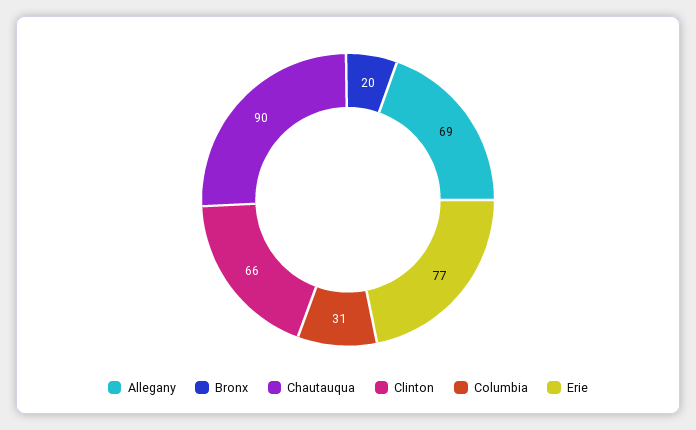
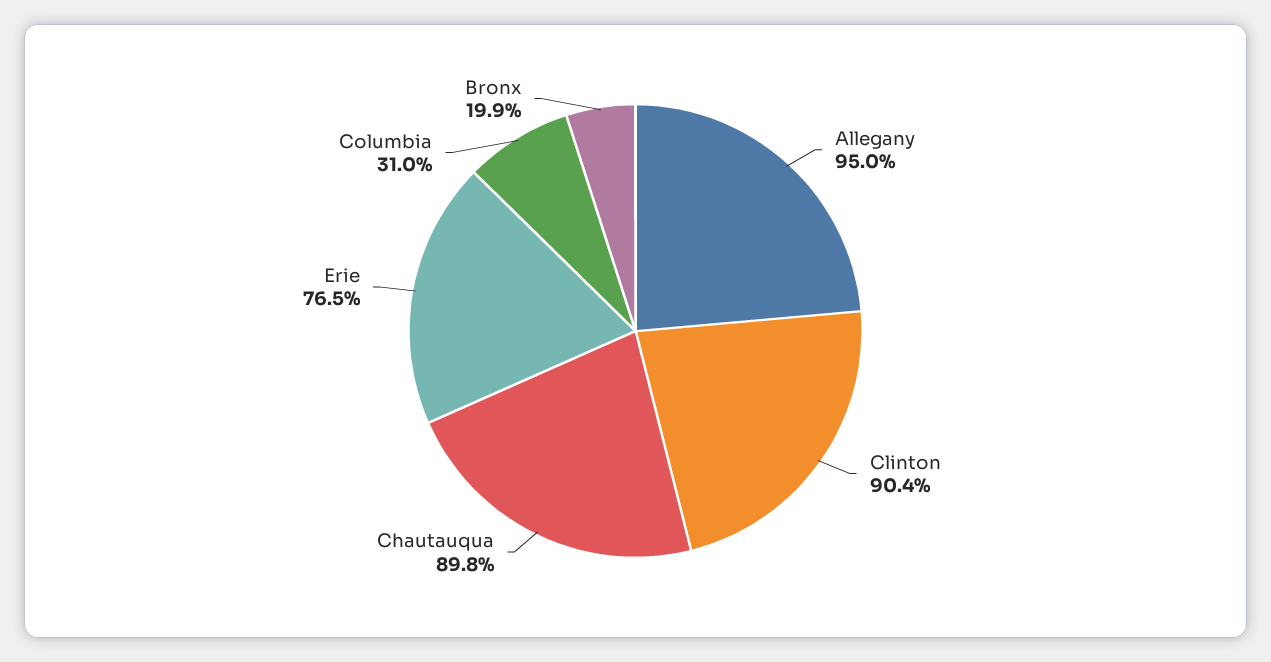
  {
-   "Allegany": 69,
+   "Allegany": 95,
    "Bronx": 19.9,
    "Chautauqua": 89.8,
-   "Clinton": 66,
+   "Clinton": 90.4,
    "Columbia": 31,
    "Erie": 76.5
  }

